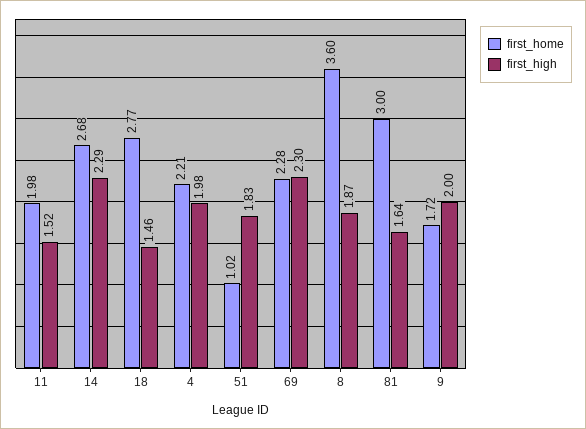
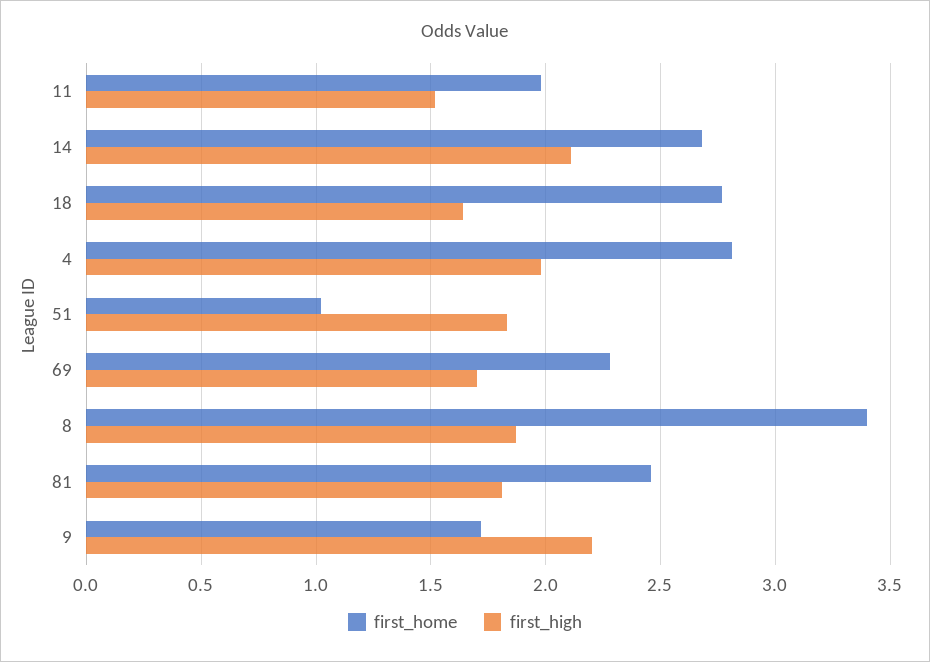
  {
    "first_home": {
      "11": 1.98,
      "14": 2.68,
      "18": 2.77,
-     "4": 2.21,
+     "4": 2.8,
      "51": 1.02,
      "69": 2.28,
-     "8": 3.6,
+     "8": 3.4,
-     "81": 3,
+     "81": 2.45,
      "9": 1.72
    },
    "first_high": {
      "11": 1.52,
-     "14": 2.29,
+     "14": 2.1,
-     "18": 1.46,
+     "18": 1.65,
      "4": 1.98,
      "51": 1.83,
-     "69": 2.3,
+     "69": 1.7,
      "8": 1.87,
-     "81": 1.64,
+     "81": 1.8,
-     "9": 2
+     "9": 2.2
    }
  }

